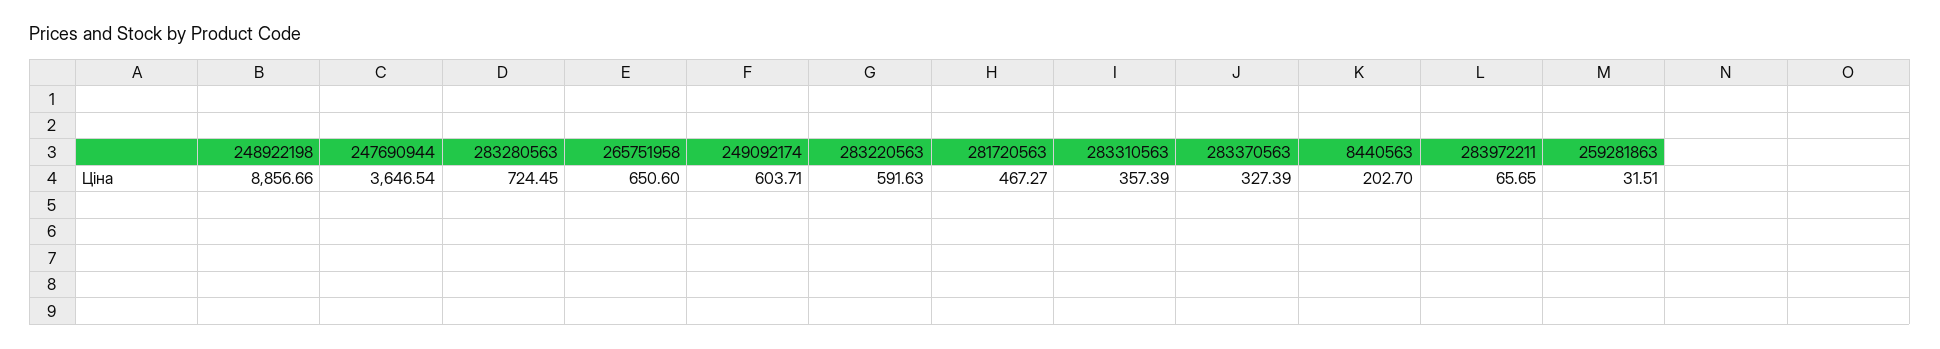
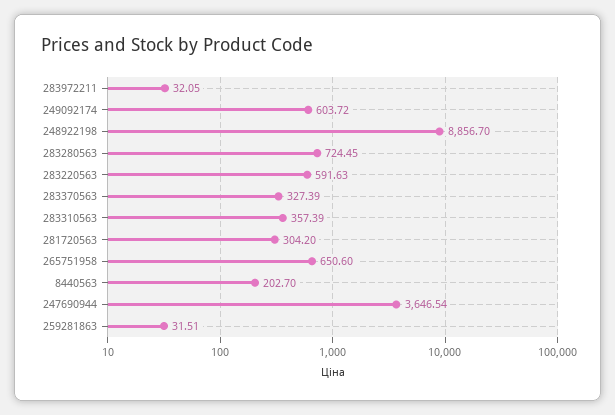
  {
-   "248922198": 8856.66,
+   "248922198": 8856.7,
    "247690944": 3646.54,
    "283280563": 724.45,
    "265751958": 650.6,
-   "249092174": 603.71,
+   "249092174": 603.72,
    "283220563": 591.63,
-   "281720563": 467.27,
+   "281720563": 304.2,
    "283310563": 357.39,
    "283370563": 327.39,
    "8440563": 202.7,
-   "283972211": 65.65,
+   "283972211": 32.05,
    "259281863": 31.51
  }

